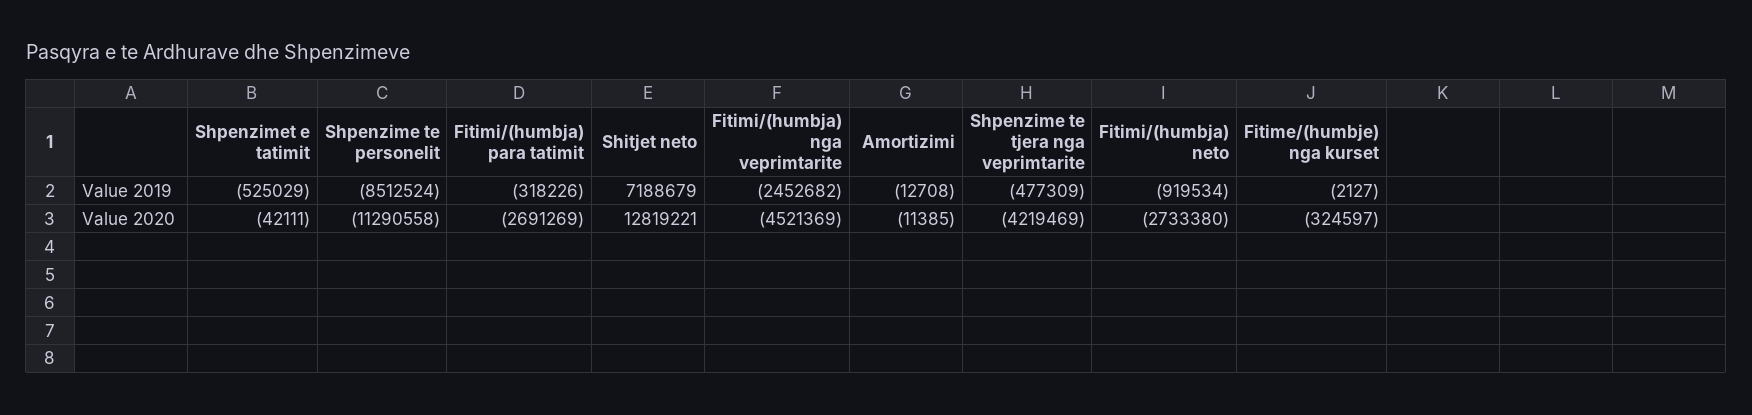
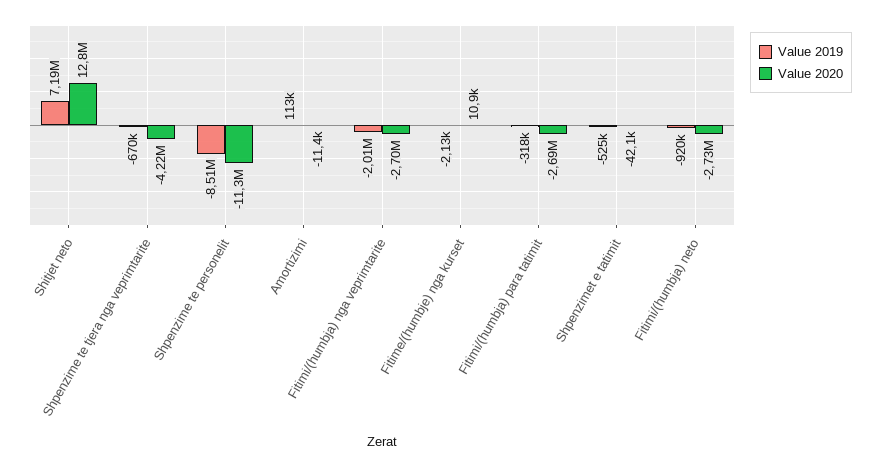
  {
    "Value 2019": {
      "Shpenzimet e tatimit": -525029,
      "Shpenzime te personelit": -8512524,
      "Fitimi/(humbja) para tatimit": -318226,
      "Shitjet neto": 7188679,
-     "Fitimi/(humbja) nga veprimtarite": -2452682,
+     "Fitimi/(humbja) nga veprimtarite": -2010000,
-     "Amortizimi": -12708,
+     "Amortizimi": 113000,
-     "Shpenzime te tjera nga veprimtarite": -477309,
+     "Shpenzime te tjera nga veprimtarite": -670000,
      "Fitimi/(humbja) neto": -919534,
      "Fitime/(humbje) nga kurset": -2127
    },
    "Value 2020": {
      "Shpenzimet e tatimit": -42111,
      "Shpenzime te personelit": -11290558,
      "Fitimi/(humbja) para tatimit": -2691269,
      "Shitjet neto": 12819221,
-     "Fitimi/(humbja) nga veprimtarite": -4521369,
+     "Fitimi/(humbja) nga veprimtarite": -2700000,
      "Amortizimi": -11385,
      "Shpenzime te tjera nga veprimtarite": -4219469,
      "Fitimi/(humbja) neto": -2733380,
-     "Fitime/(humbje) nga kurset": -324597
+     "Fitime/(humbje) nga kurset": 10900
    }
  }

